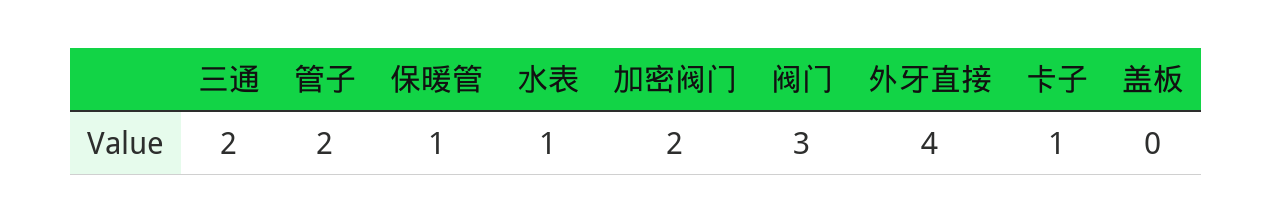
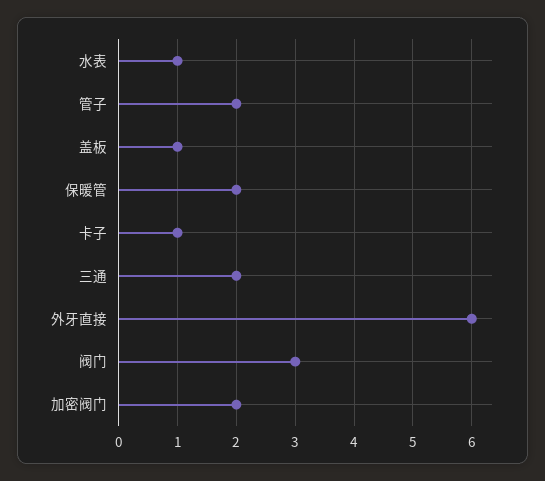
  {
    "三通": 2,
    "管子": 2,
-   "保暖管": 1,
+   "保暖管": 2,
    "水表": 1,
    "加密阀门": 2,
    "阀门": 3,
-   "外牙直接": 4,
+   "外牙直接": 6,
    "卡子": 1,
-   "盖板": 0
+   "盖板": 1
  }

